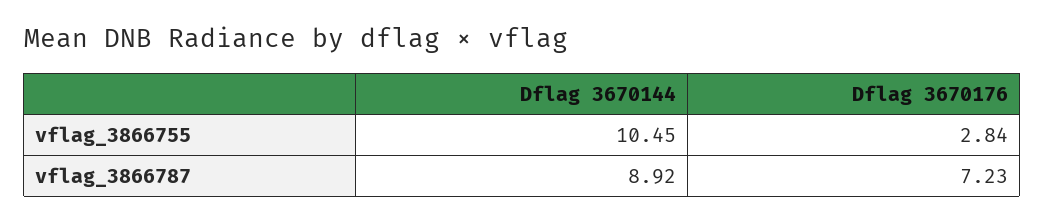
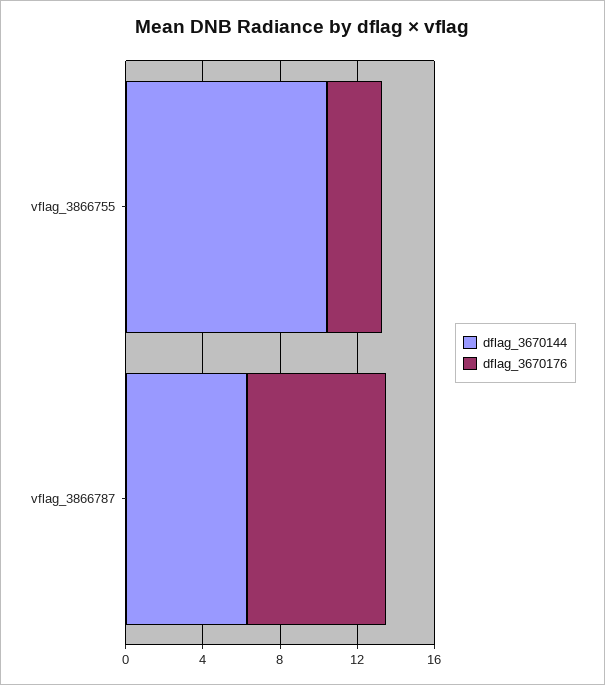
  {
    "Dflag 3670144": {
      "vflag_3866755": 10.45,
-     "vflag_3866787": 8.92
+     "vflag_3866787": 6
    },
    "Dflag 3670176": {
      "vflag_3866755": 2.84,
      "vflag_3866787": 7.23
    }
  }

